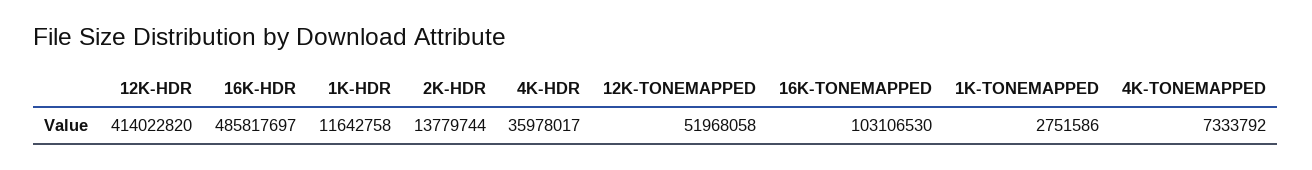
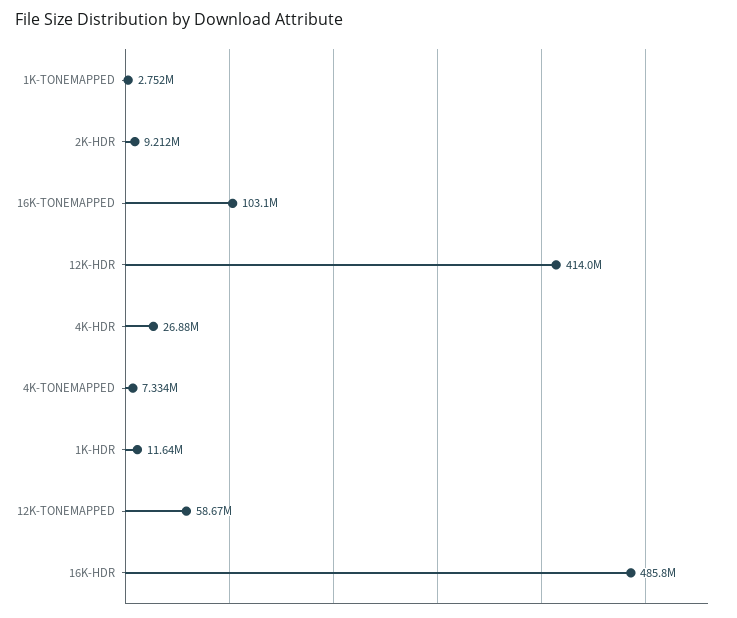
  {
    "12K-HDR": 414022820,
    "16K-HDR": 485817697,
    "1K-HDR": 11642758,
-   "2K-HDR": 13779744,
+   "2K-HDR": 9212000,
-   "4K-HDR": 35978017,
+   "4K-HDR": 26880000,
-   "12K-TONEMAPPED": 51968058,
+   "12K-TONEMAPPED": 58670000,
    "16K-TONEMAPPED": 103106530,
    "1K-TONEMAPPED": 2751586,
    "4K-TONEMAPPED": 7333792
  }

